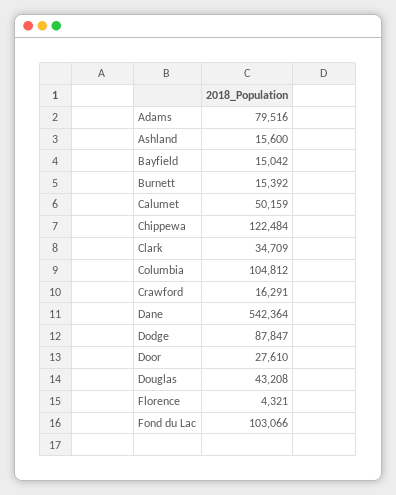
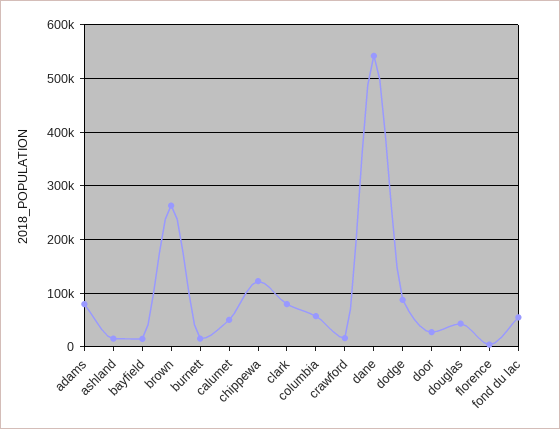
  {
    "Adams": 79516,
    "Ashland": 15600,
    "Bayfield": 15042,
    "Burnett": 15392,
    "Calumet": 50159,
    "Chippewa": 122484,
-   "Clark": 34709,
+   "Clark": 80000,
-   "Columbia": 104812,
+   "Columbia": 60000,
    "Crawford": 16291,
    "Dane": 542364,
    "Dodge": 87847,
    "Door": 27610,
    "Douglas": 43208,
    "Florence": 4321,
-   "Fond du Lac": 103066
+   "Fond du Lac": 60000,
+   "brown": 260000
  }

